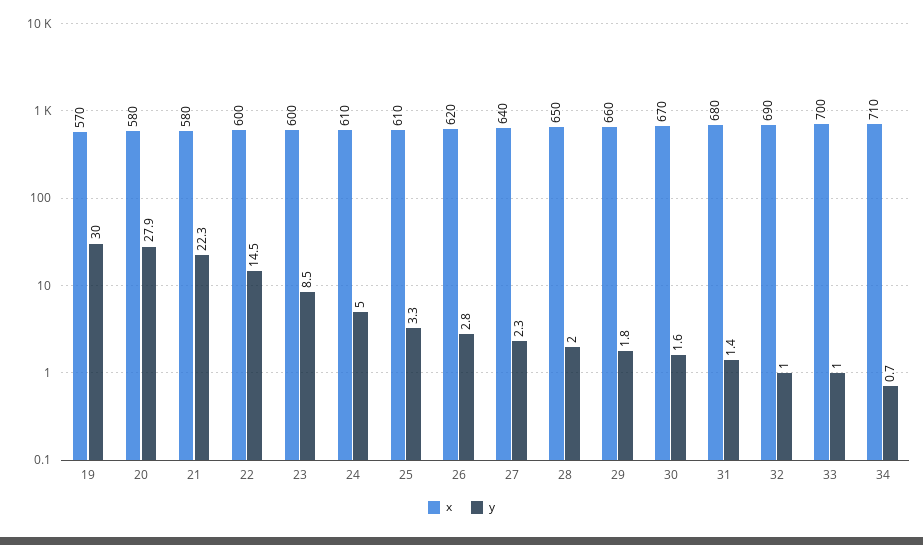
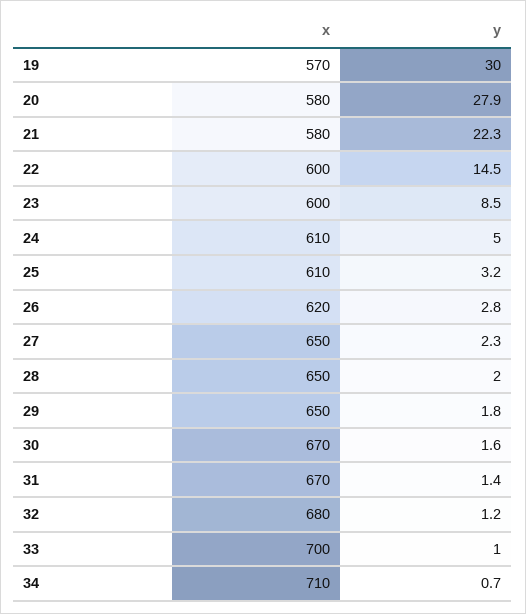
  {
    "x": {
      "19": 570,
      "20": 580,
      "21": 580,
      "22": 600,
      "23": 600,
      "24": 610,
      "25": 610,
      "26": 620,
-     "27": 640,
+     "27": 650,
      "28": 650,
-     "29": 660,
+     "29": 650,
      "30": 670,
-     "31": 680,
+     "31": 670,
-     "32": 690,
+     "32": 680,
      "33": 700,
      "34": 710
    },
    "y": {
      "19": 30,
      "20": 27.9,
      "21": 22.3,
      "22": 14.5,
      "23": 8.5,
      "24": 5,
-     "25": 3.3,
+     "25": 3.2,
      "26": 2.8,
      "27": 2.3,
      "28": 2,
      "29": 1.8,
      "30": 1.6,
      "31": 1.4,
-     "32": 1,
+     "32": 1.2,
      "33": 1,
      "34": 0.7
    }
  }

